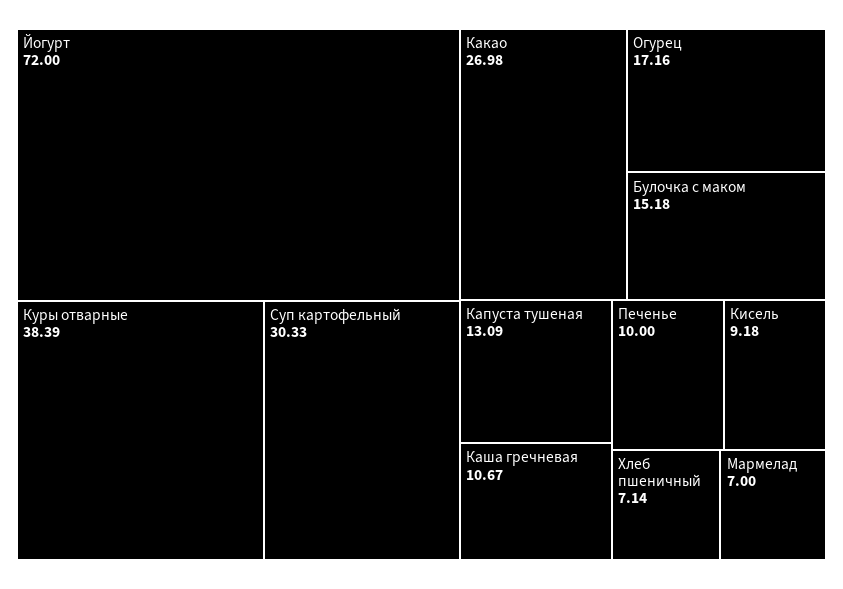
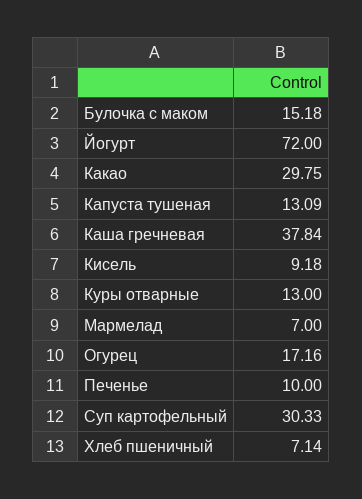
  {
    "Йогурт": 72,
-   "Куры отварные": 38.39,
+   "Куры отварные": 13,
    "Суп картофельный": 30.33,
-   "Какао": 26.98,
+   "Какао": 29.75,
    "Огурец": 17.16,
    "Булочка с маком": 15.18,
    "Капуста тушеная": 13.09,
-   "Каша гречневая": 10.67,
+   "Каша гречневая": 37.84,
    "Печенье": 10,
    "Кисель": 9.18,
    "Хлеб пшеничный": 7.14,
    "Мармелад": 7
  }

